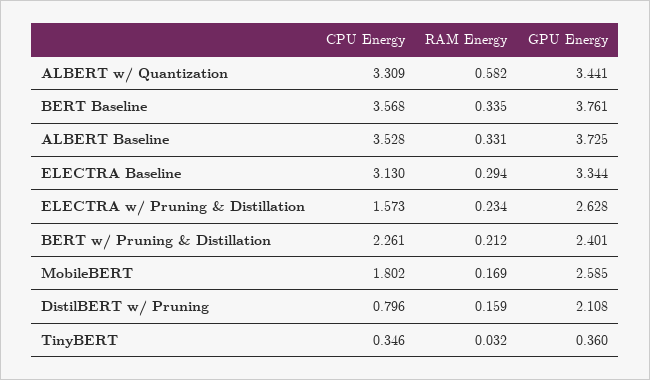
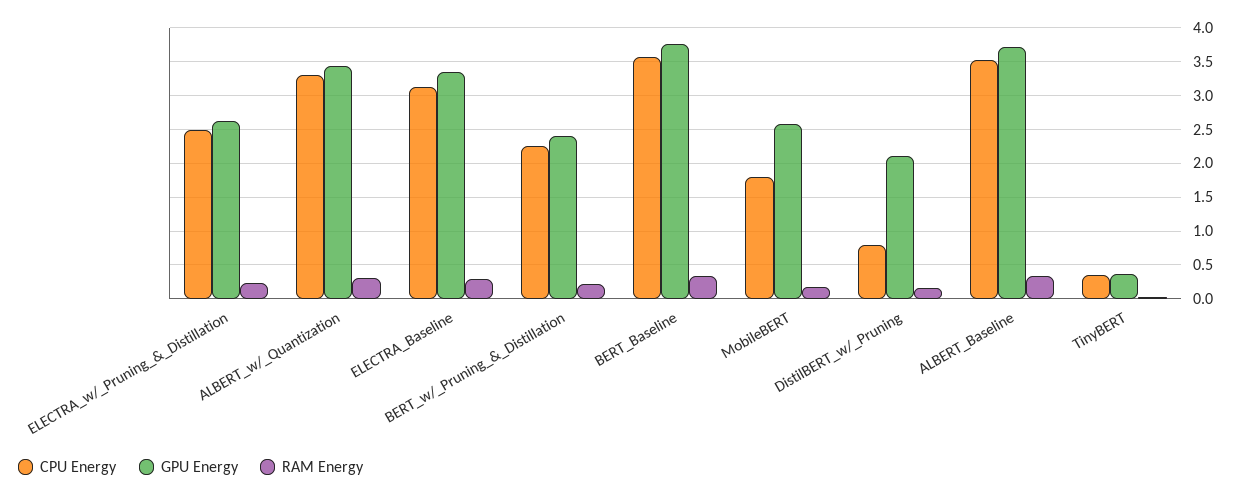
  {
    "CPU Energy": {
      "ALBERT w/ Quantization": 3.309,
      "BERT Baseline": 3.568,
      "ALBERT Baseline": 3.528,
      "ELECTRA Baseline": 3.13,
-     "ELECTRA w/ Pruning & Distillation": 1.573,
+     "ELECTRA w/ Pruning & Distillation": 2.5,
      "BERT w/ Pruning & Distillation": 2.261,
      "MobileBERT": 1.802,
      "DistilBERT w/ Pruning": 0.796,
      "TinyBERT": 0.346
    },
    "RAM Energy": {
-     "ALBERT w/ Quantization": 0.582,
+     "ALBERT w/ Quantization": 0.3,
      "BERT Baseline": 0.335,
      "ALBERT Baseline": 0.331,
      "ELECTRA Baseline": 0.294,
      "ELECTRA w/ Pruning & Distillation": 0.234,
      "BERT w/ Pruning & Distillation": 0.212,
      "MobileBERT": 0.169,
      "DistilBERT w/ Pruning": 0.159,
      "TinyBERT": 0.032
    },
    "GPU Energy": {
      "ALBERT w/ Quantization": 3.441,
      "BERT Baseline": 3.761,
      "ALBERT Baseline": 3.725,
      "ELECTRA Baseline": 3.344,
      "ELECTRA w/ Pruning & Distillation": 2.628,
      "BERT w/ Pruning & Distillation": 2.401,
      "MobileBERT": 2.585,
      "DistilBERT w/ Pruning": 2.108,
      "TinyBERT": 0.36
    }
  }

